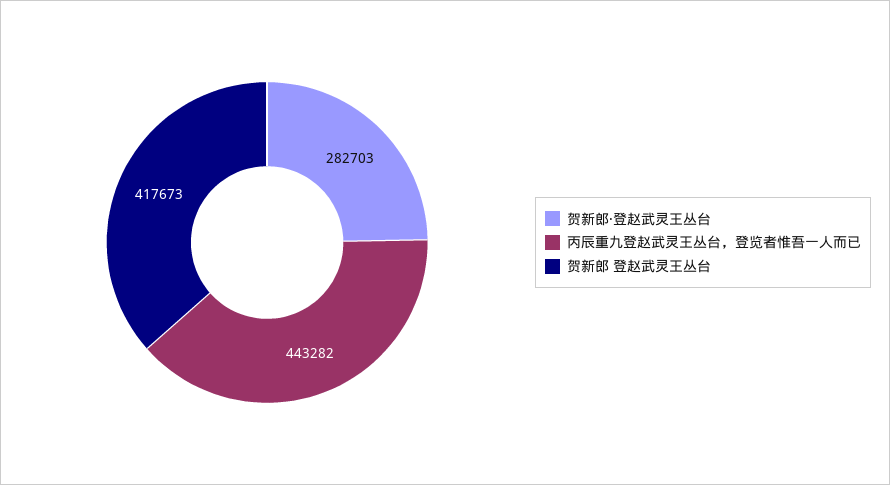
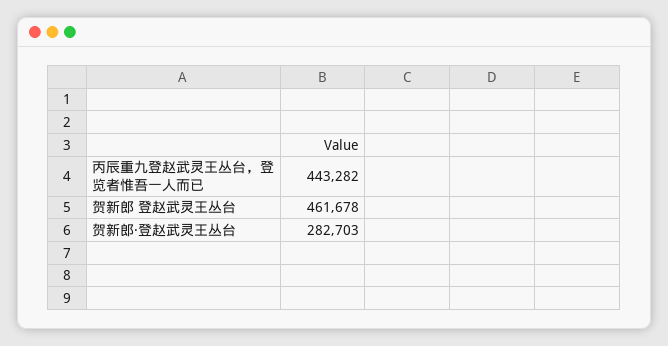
  {
    "贺新郎·登赵武灵王丛台": 282703,
    "丙辰重九登赵武灵王丛台，登览者惟吾一人而已": 443282,
-   "贺新郎 登赵武灵王丛台": 417673
+   "贺新郎 登赵武灵王丛台": 461678
  }

